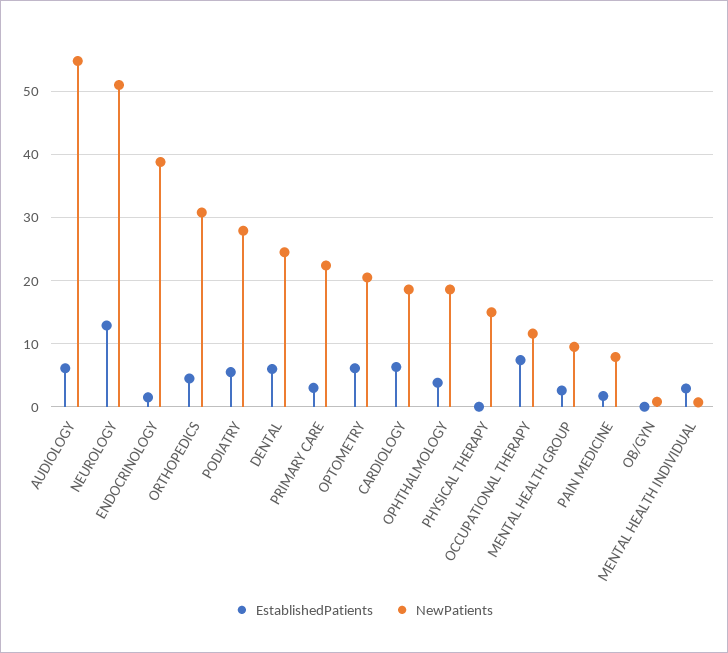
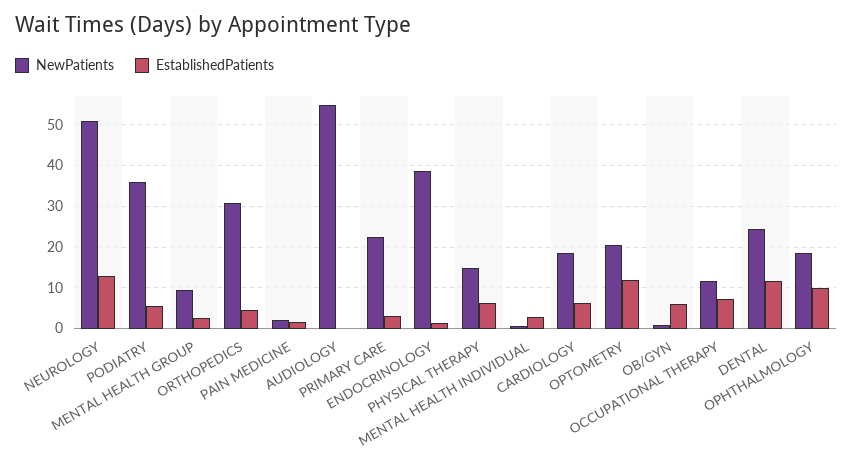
  {
    "EstablishedPatients": {
-     "AUDIOLOGY": 6,
+     "AUDIOLOGY": 0,
      "NEUROLOGY": 13,
      "ENDOCRINOLOGY": 2,
      "ORTHOPEDICS": 5,
      "PODIATRY": 6,
-     "DENTAL": 6,
+     "DENTAL": 12,
      "PRIMARY CARE": 3,
-     "OPTOMETRY": 6,
+     "OPTOMETRY": 12,
      "CARDIOLOGY": 6,
-     "OPHTHALMOLOGY": 4,
+     "OPHTHALMOLOGY": 10,
-     "PHYSICAL THERAPY": 0,
+     "PHYSICAL THERAPY": 6,
      "OCCUPATIONAL THERAPY": 7,
      "MENTAL HEALTH GROUP": 3,
      "PAIN MEDICINE": 2,
-     "OB/GYN": 0,
+     "OB/GYN": 6,
      "MENTAL HEALTH INDIVIDUAL": 3
    },
    "NewPatients": {
      "AUDIOLOGY": 55,
      "NEUROLOGY": 51,
      "ENDOCRINOLOGY": 39,
      "ORTHOPEDICS": 31,
-     "PODIATRY": 28,
+     "PODIATRY": 36,
      "DENTAL": 25,
      "PRIMARY CARE": 22,
      "OPTOMETRY": 21,
      "CARDIOLOGY": 19,
      "OPHTHALMOLOGY": 19,
      "PHYSICAL THERAPY": 15,
      "OCCUPATIONAL THERAPY": 12,
      "MENTAL HEALTH GROUP": 10,
-     "PAIN MEDICINE": 8,
+     "PAIN MEDICINE": 2,
      "OB/GYN": 1,
      "MENTAL HEALTH INDIVIDUAL": 1
    }
  }

